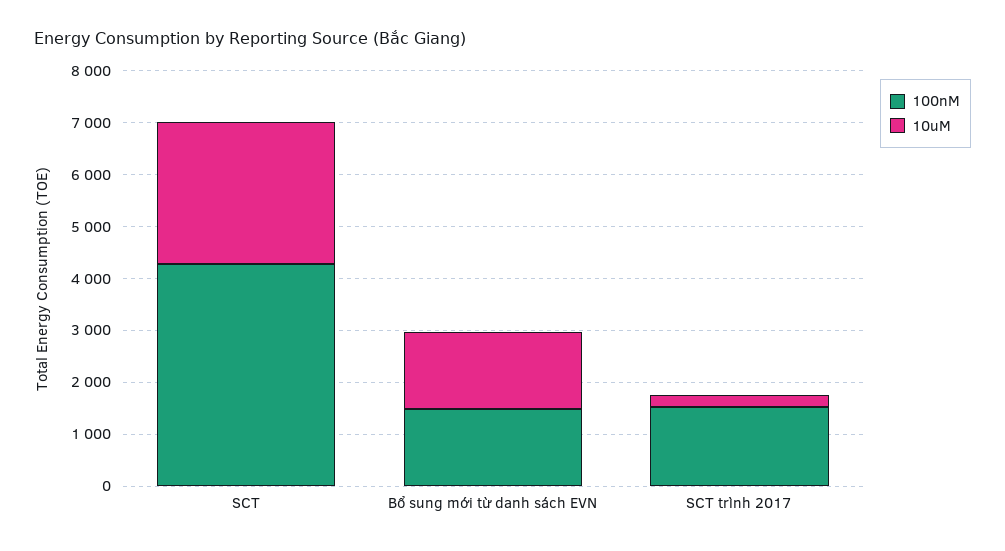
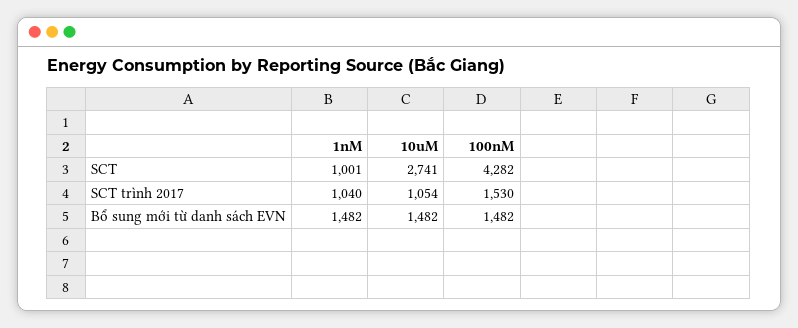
  {
    "100nM": {
      "SCT": 4282,
      "Bổ sung mới từ danh sách EVN": 1482,
      "SCT trình 2017": 1530
    },
    "10uM": {
      "SCT": 2741,
      "Bổ sung mới từ danh sách EVN": 1482,
-     "SCT trình 2017": 200
+     "SCT trình 2017": 1054
-   }
+   },
+   "1nM": {
+     "SCT": 1001,
+     "SCT trình 2017": 1040,
+     "Bổ sung mới từ danh sách EVN": 1482
+   }
  }

